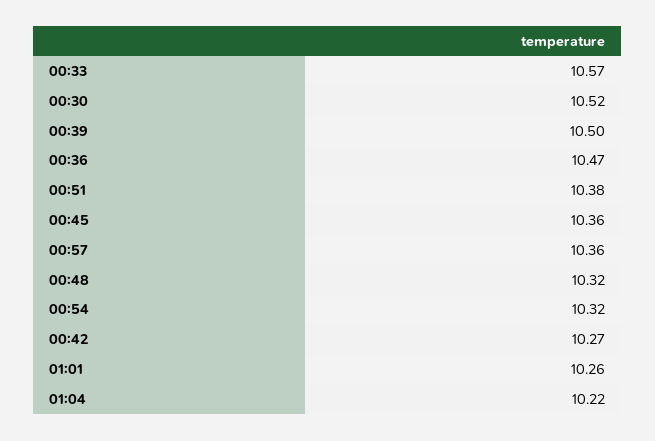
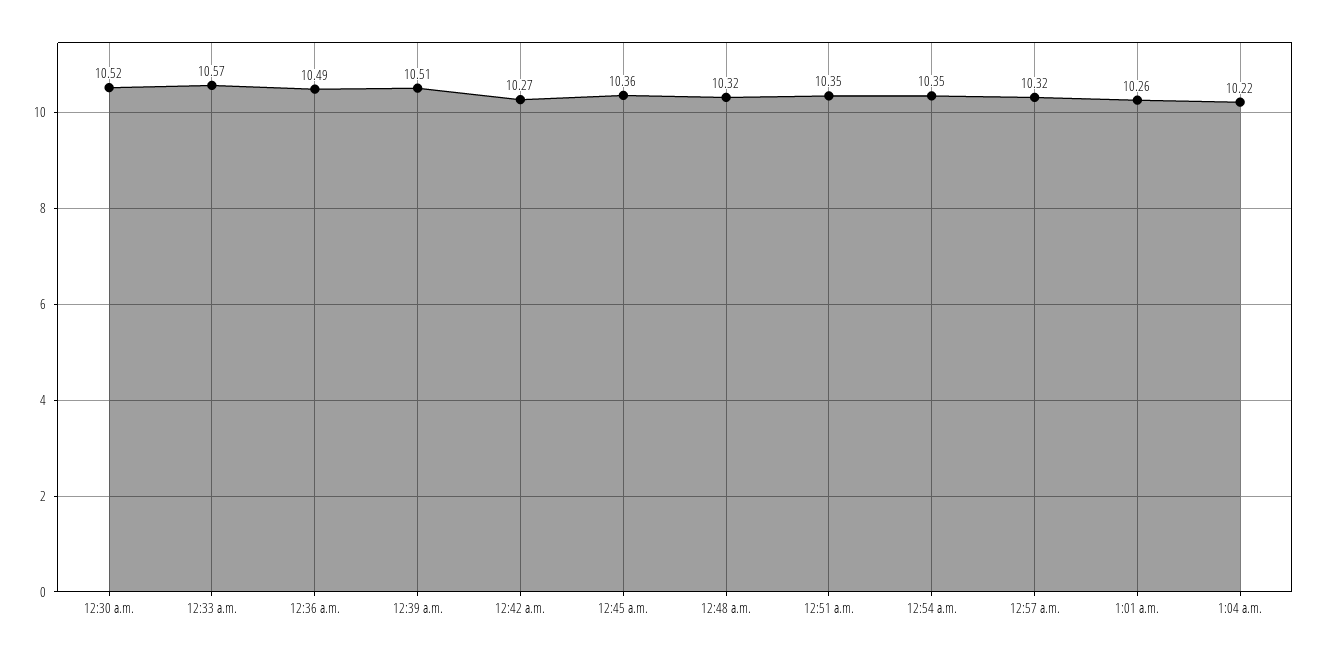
  {
    "00:33": 10.57,
    "00:30": 10.52,
-   "00:39": 10.5,
+   "00:39": 10.51,
-   "00:36": 10.47,
+   "00:36": 10.49,
-   "00:51": 10.38,
+   "00:51": 10.35,
    "00:45": 10.36,
-   "00:57": 10.36,
+   "00:57": 10.32,
    "00:48": 10.32,
-   "00:54": 10.32,
+   "00:54": 10.35,
    "00:42": 10.27,
    "01:01": 10.26,
    "01:04": 10.22
  }

